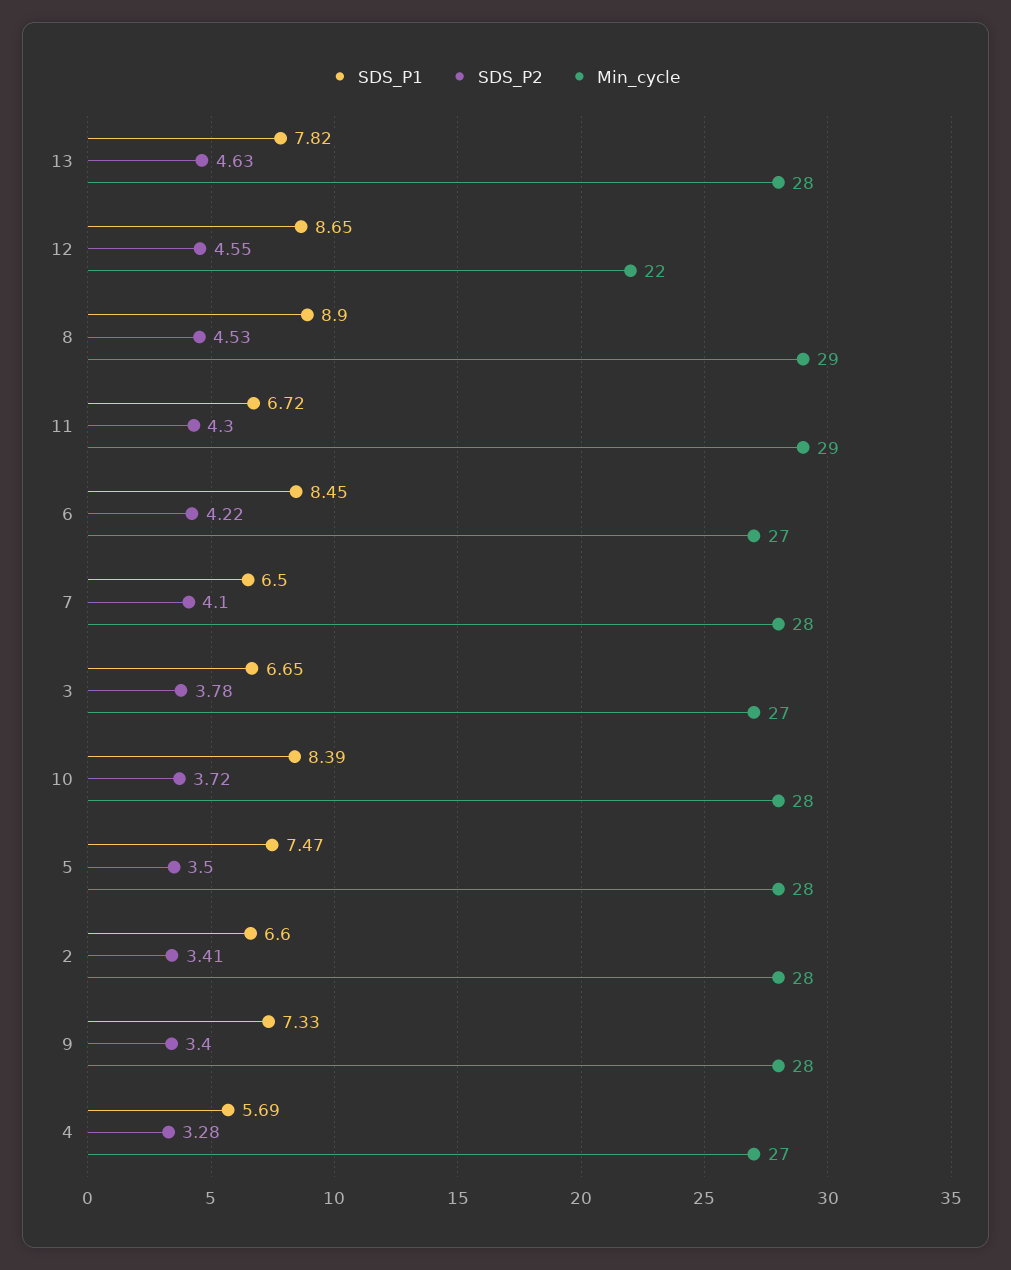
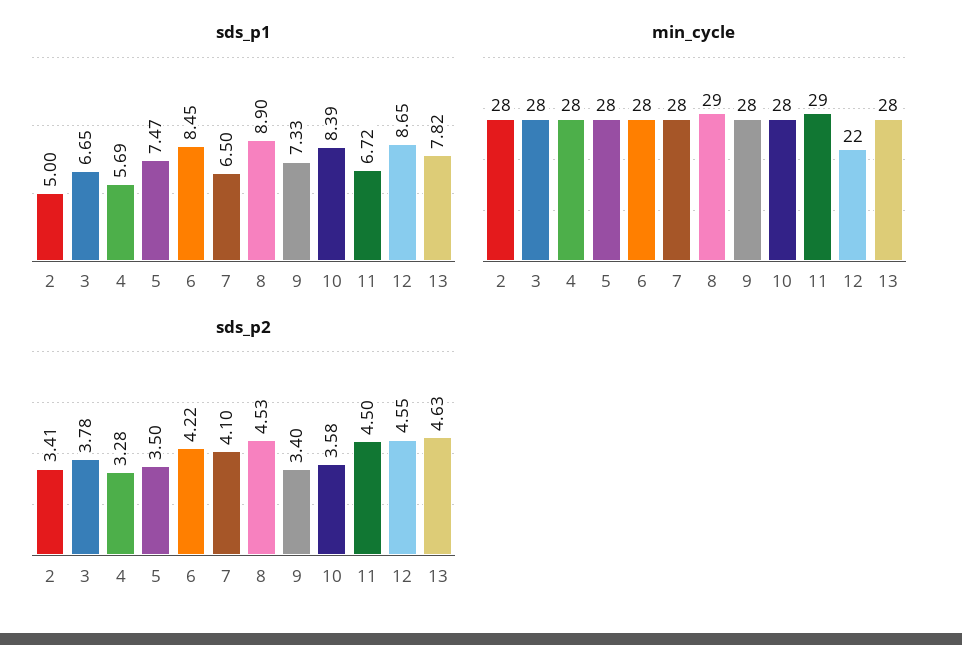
  {
    "SDS_P1": {
      "13": 7.82,
      "12": 8.65,
      "8": 8.9,
      "11": 6.72,
      "6": 8.45,
      "7": 6.5,
      "3": 6.65,
      "10": 8.39,
      "5": 7.47,
-     "2": 6.6,
+     "2": 5,
      "9": 7.33,
      "4": 5.69
    },
    "SDS_P2": {
      "13": 4.63,
      "12": 4.55,
      "8": 4.53,
-     "11": 4.3,
+     "11": 4.5,
      "6": 4.22,
      "7": 4.1,
      "3": 3.78,
-     "10": 3.72,
+     "10": 3.58,
      "5": 3.5,
      "2": 3.41,
      "9": 3.4,
      "4": 3.28
    },
    "Min_cycle": {
      "13": 28,
      "12": 22,
      "8": 29,
      "11": 29,
-     "6": 27,
+     "6": 28,
      "7": 28,
-     "3": 27,
+     "3": 28,
      "10": 28,
      "5": 28,
      "2": 28,
      "9": 28,
-     "4": 27
+     "4": 28
    }
  }

